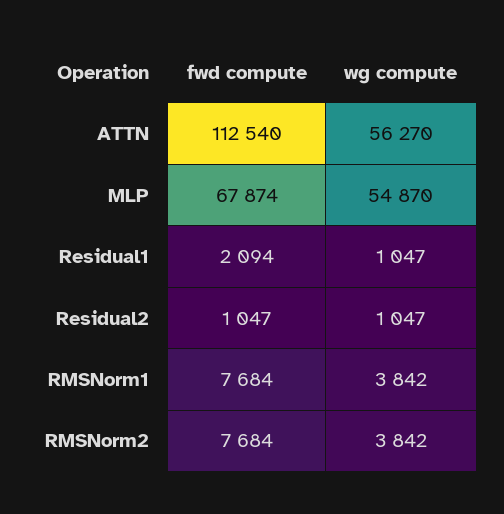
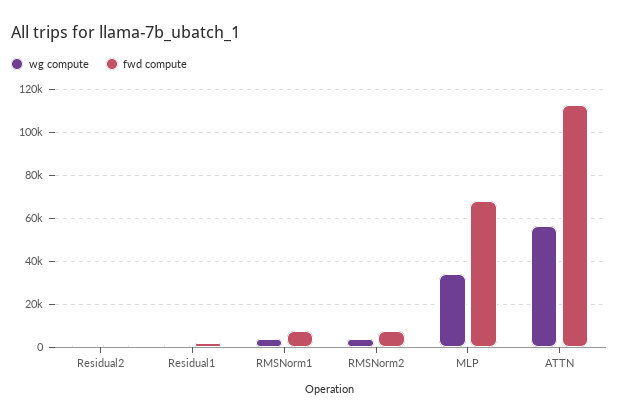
  {
    "fwd compute": {
      "ATTN": 112540,
      "MLP": 67874,
      "Residual1": 2094,
      "Residual2": 1047,
      "RMSNorm1": 7684,
      "RMSNorm2": 7684
    },
    "wg compute": {
      "ATTN": 56270,
-     "MLP": 54870,
+     "MLP": 35000,
      "Residual1": 1047,
      "Residual2": 1047,
      "RMSNorm1": 3842,
      "RMSNorm2": 3842
    }
  }

